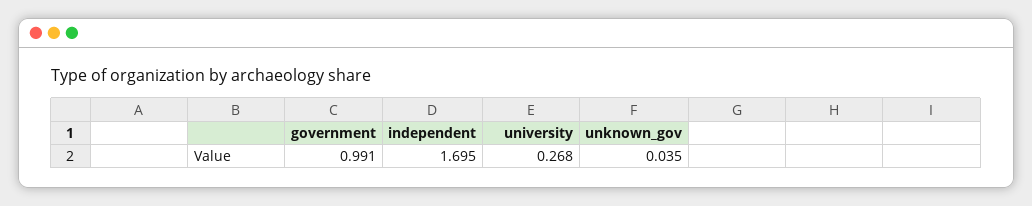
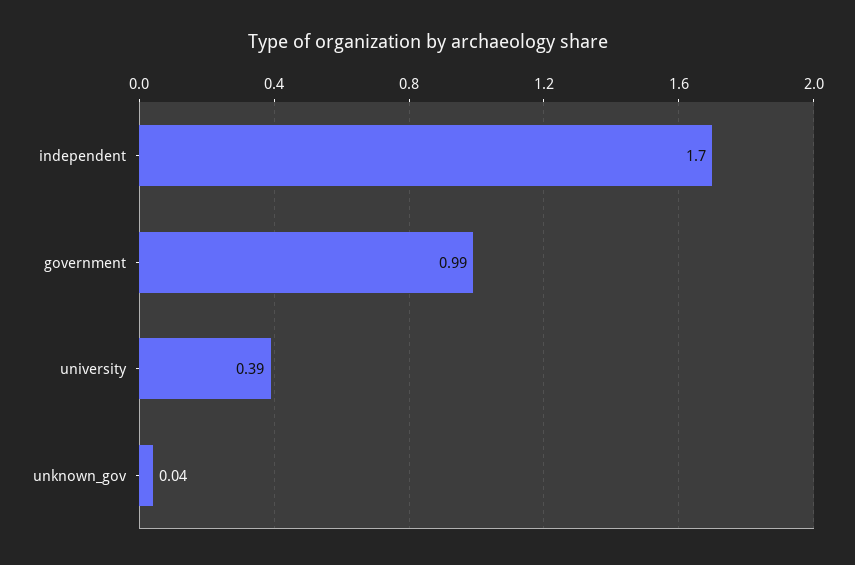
  {
    "government": 0.991,
    "independent": 1.695,
-   "university": 0.268,
+   "university": 0.39,
    "unknown_gov": 0.035
  }

